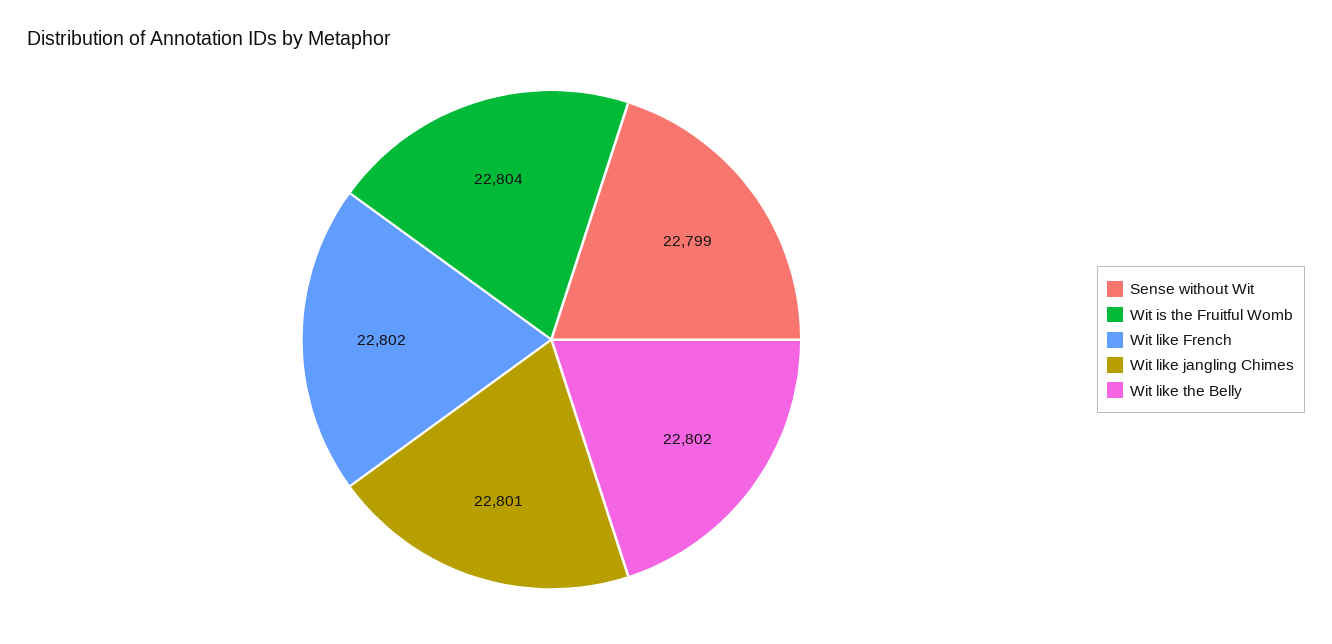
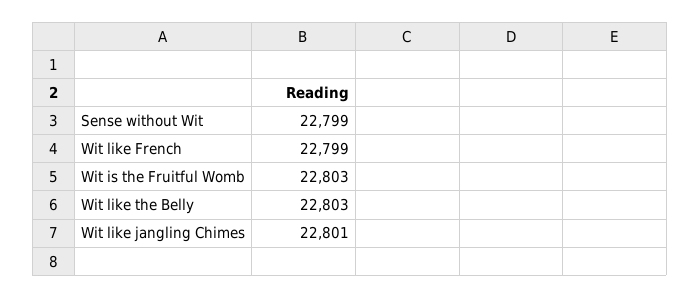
  {
    "Sense without Wit": 22799,
-   "Wit is the Fruitful Womb": 22804,
+   "Wit is the Fruitful Womb": 22803,
-   "Wit like French": 22802,
+   "Wit like French": 22799,
    "Wit like jangling Chimes": 22801,
-   "Wit like the Belly": 22802
+   "Wit like the Belly": 22803
  }

